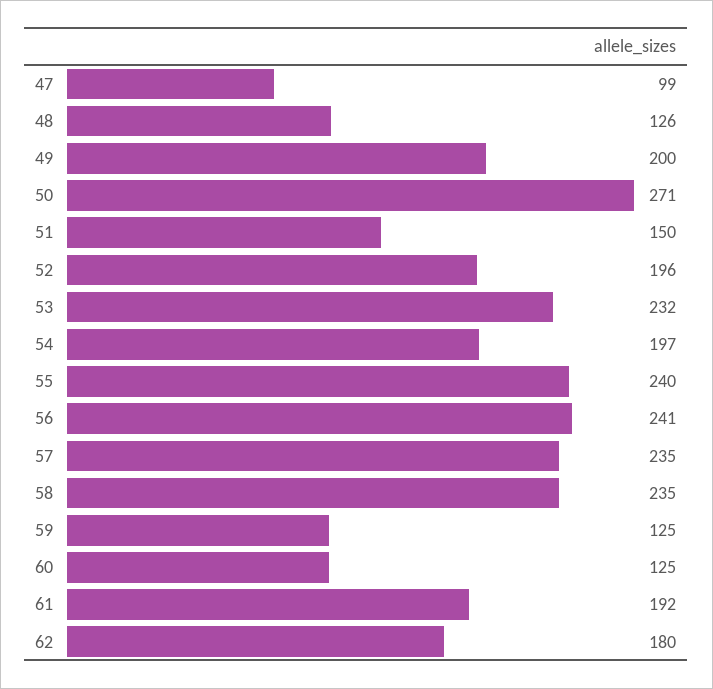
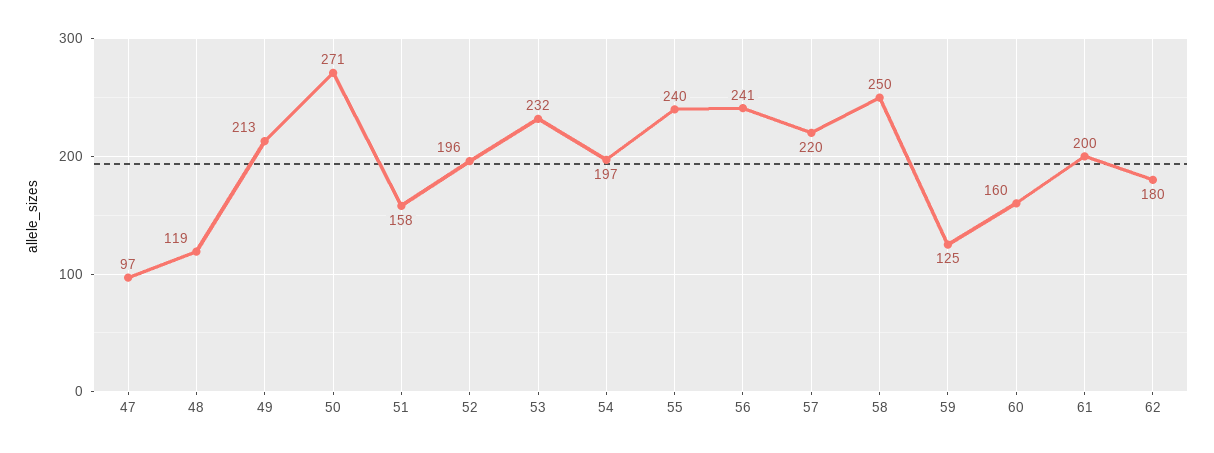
  {
-   "47": 99,
+   "47": 97,
-   "48": 126,
+   "48": 119,
-   "49": 200,
+   "49": 213,
    "50": 271,
-   "51": 150,
+   "51": 158,
    "52": 196,
    "53": 232,
    "54": 197,
    "55": 240,
    "56": 241,
-   "57": 235,
+   "57": 220,
-   "58": 235,
+   "58": 250,
    "59": 125,
-   "60": 125,
+   "60": 160,
-   "61": 192,
+   "61": 200,
    "62": 180
  }

